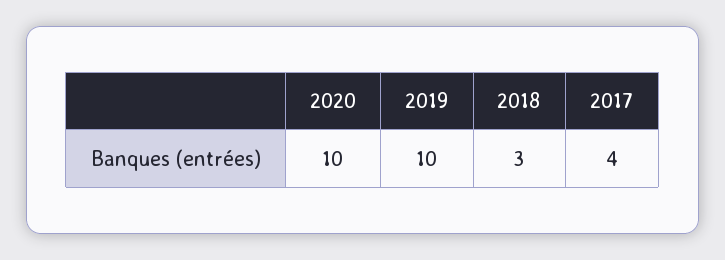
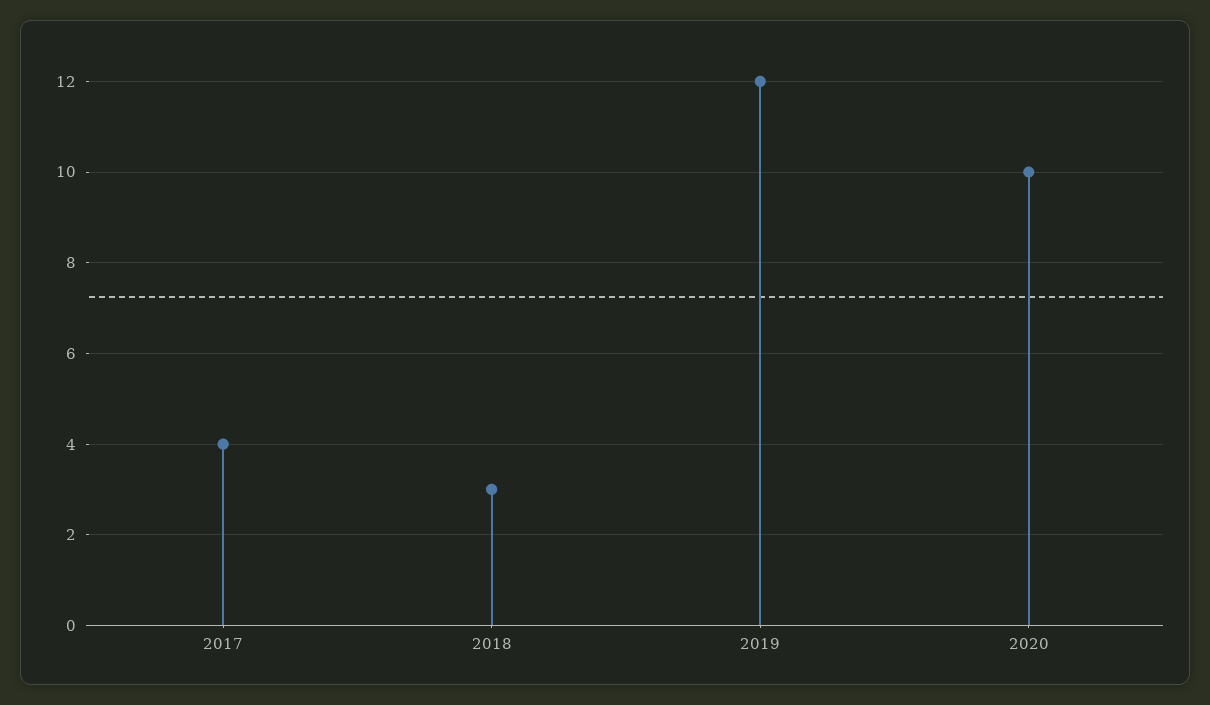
  {
    "2020": 10,
-   "2019": 10,
+   "2019": 12,
    "2018": 3,
    "2017": 4
  }

